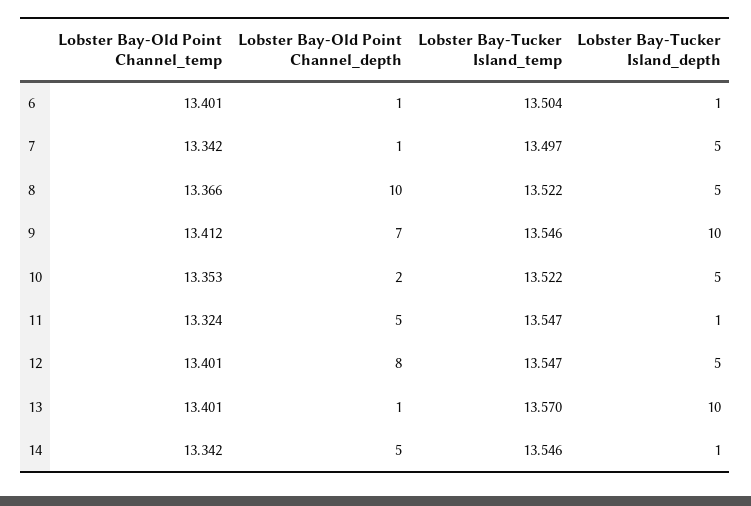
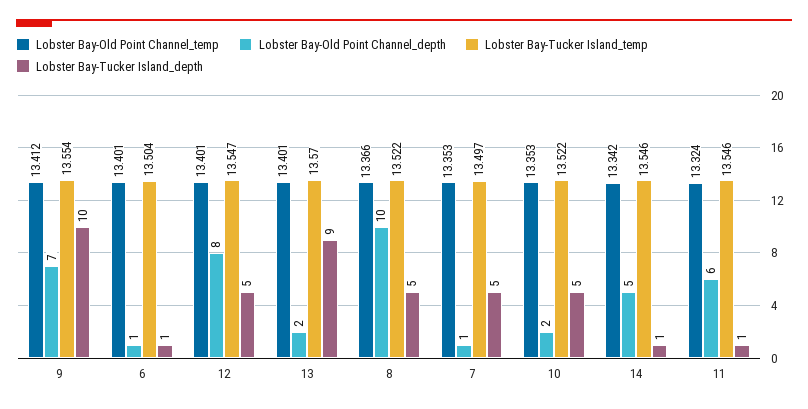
  {
    "Lobster Bay-Old Point Channel_temp": {
      "6": 13.401,
-     "7": 13.342,
+     "7": 13.353,
      "8": 13.366,
      "9": 13.412,
      "10": 13.353,
      "11": 13.324,
      "12": 13.401,
      "13": 13.401,
      "14": 13.342
    },
    "Lobster Bay-Old Point Channel_depth": {
      "6": 1,
      "7": 1,
      "8": 10,
      "9": 7,
      "10": 2,
-     "11": 5,
+     "11": 6,
      "12": 8,
-     "13": 1,
+     "13": 2,
      "14": 5
    },
    "Lobster Bay-Tucker Island_temp": {
      "6": 13.504,
      "7": 13.497,
      "8": 13.522,
-     "9": 13.546,
+     "9": 13.554,
      "10": 13.522,
-     "11": 13.547,
+     "11": 13.546,
      "12": 13.547,
      "13": 13.57,
      "14": 13.546
    },
    "Lobster Bay-Tucker Island_depth": {
      "6": 1,
      "7": 5,
      "8": 5,
      "9": 10,
      "10": 5,
      "11": 1,
      "12": 5,
-     "13": 10,
+     "13": 9,
      "14": 1
    }
  }

